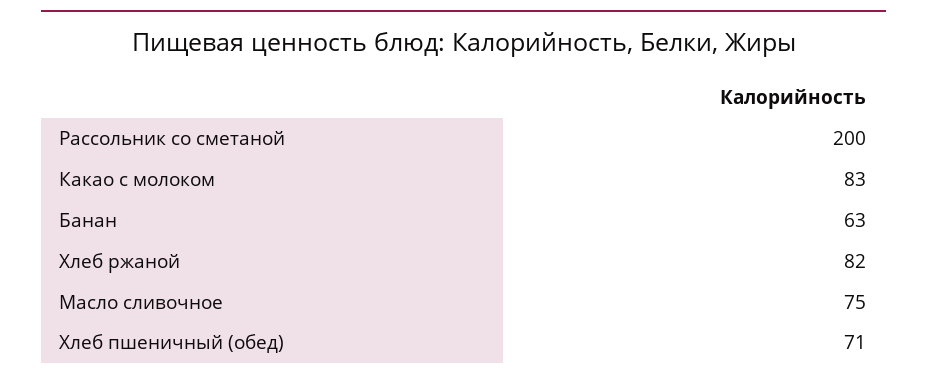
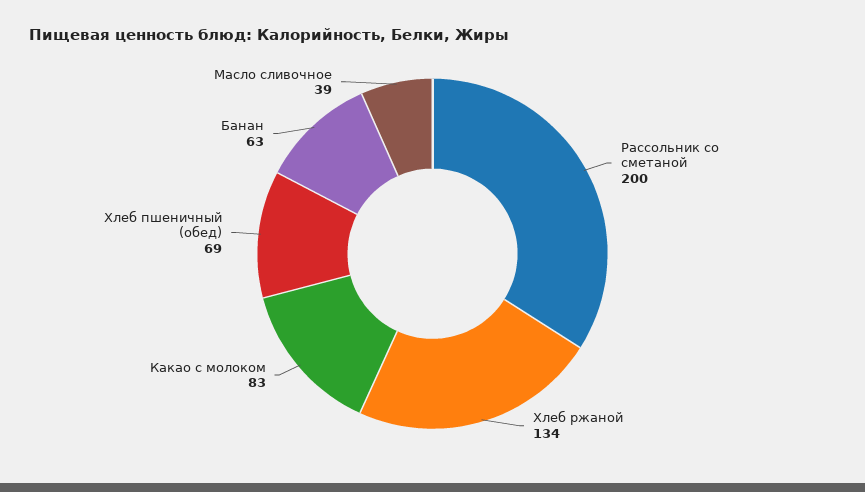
  {
    "Рассольник со сметаной": 200,
    "Какао с молоком": 83,
    "Банан": 63,
-   "Хлеб ржаной": 82,
+   "Хлеб ржаной": 134,
-   "Масло сливочное": 75,
+   "Масло сливочное": 39,
-   "Хлеб пшеничный (обед)": 71
+   "Хлеб пшеничный (обед)": 69
  }

